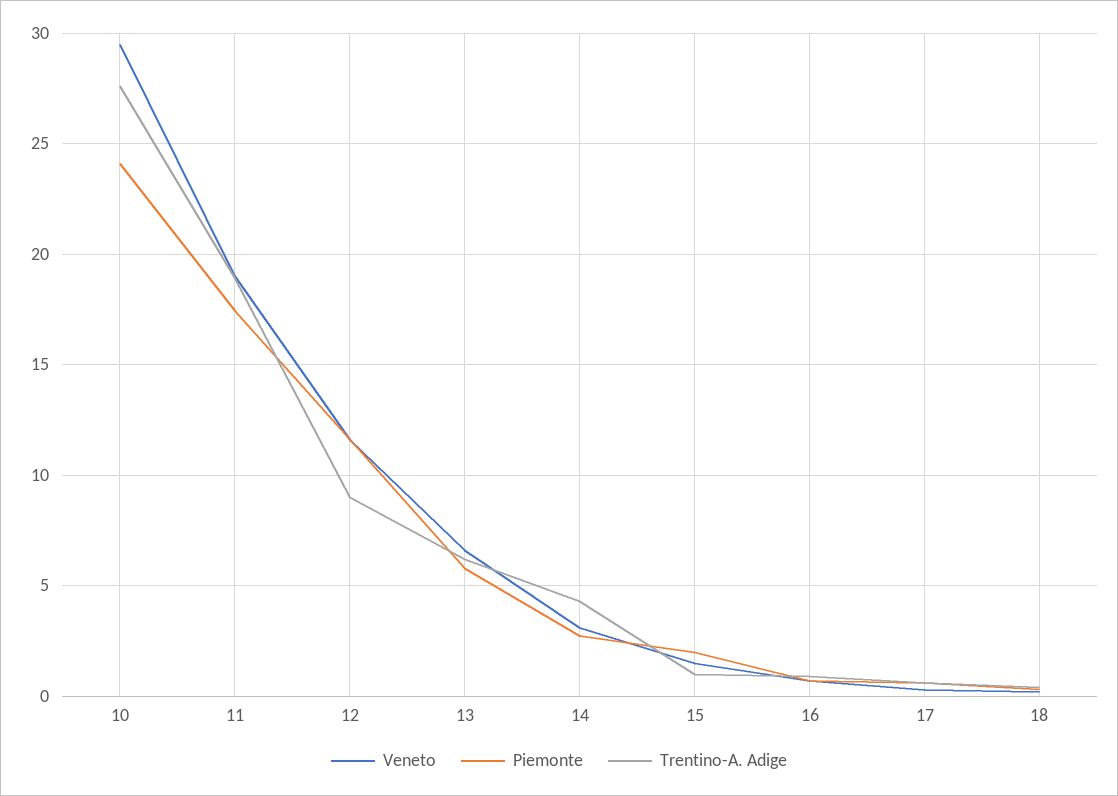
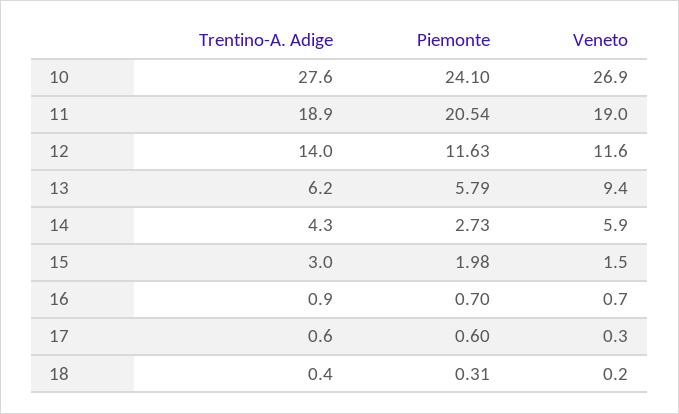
  {
    "Veneto": {
-     "10": 29.5,
+     "10": 26.9,
      "11": 19,
      "12": 11.6,
-     "13": 6.5,
+     "13": 9.4,
-     "14": 3,
+     "14": 5.9,
      "15": 1.5,
      "16": 0.7,
      "17": 0.3,
      "18": 0.2
    },
    "Piemonte": {
      "10": 24.1,
-     "11": 17.5,
+     "11": 20.54,
      "12": 11.63,
      "13": 5.79,
      "14": 2.73,
      "15": 1.98,
      "16": 0.7,
      "17": 0.6,
      "18": 0.31
    },
    "Trentino-A. Adige": {
      "10": 27.6,
      "11": 18.9,
-     "12": 9,
+     "12": 14,
      "13": 6.2,
      "14": 4.3,
-     "15": 1,
+     "15": 3,
      "16": 0.9,
      "17": 0.6,
      "18": 0.4
    }
  }

